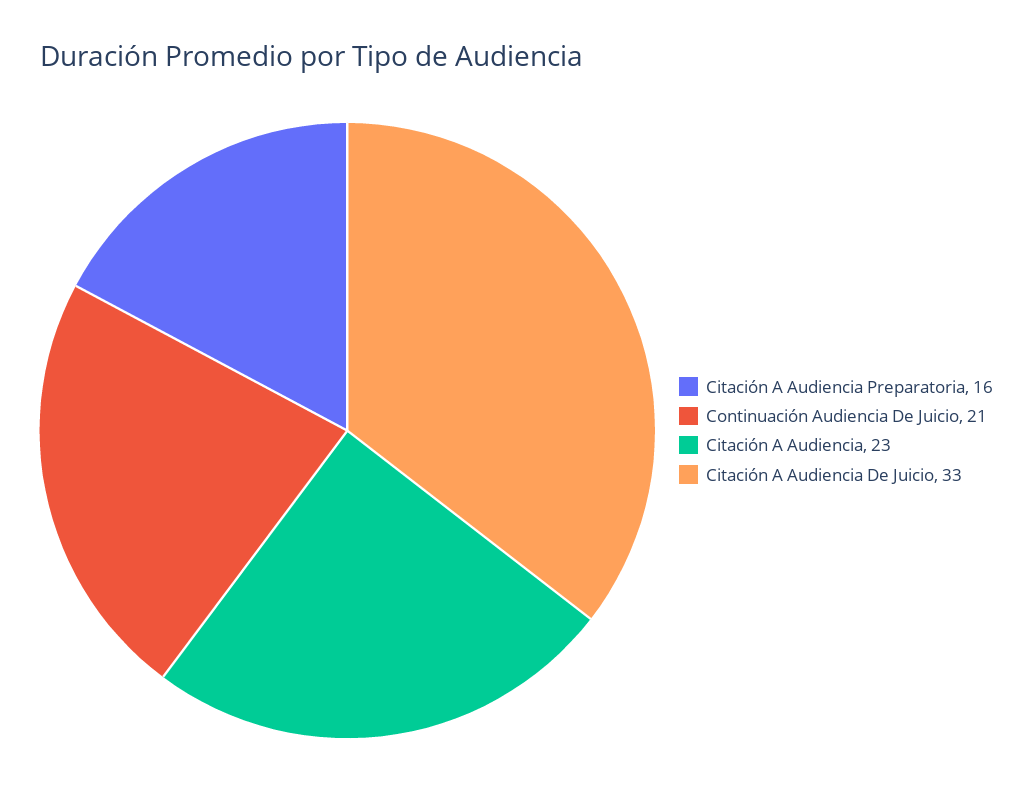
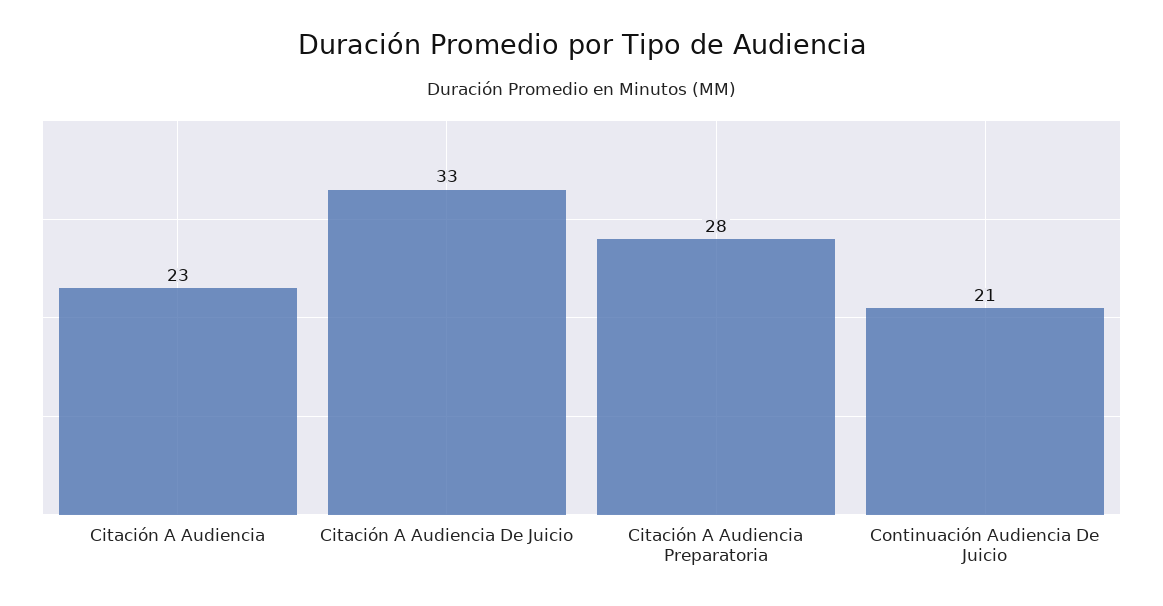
  {
-   "Citación A Audiencia Preparatoria": 16,
+   "Citación A Audiencia Preparatoria": 28,
    "Continuación Audiencia De Juicio": 21,
    "Citación A Audiencia": 23,
    "Citación A Audiencia De Juicio": 33
  }

